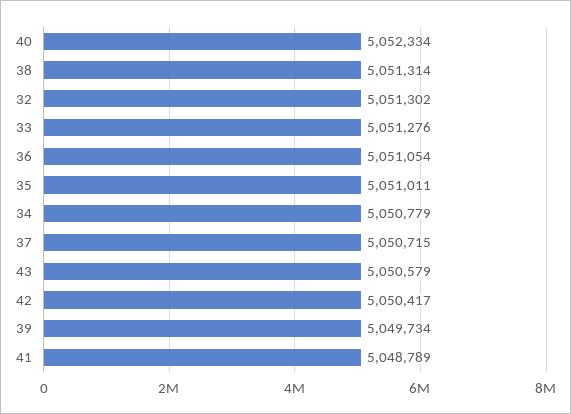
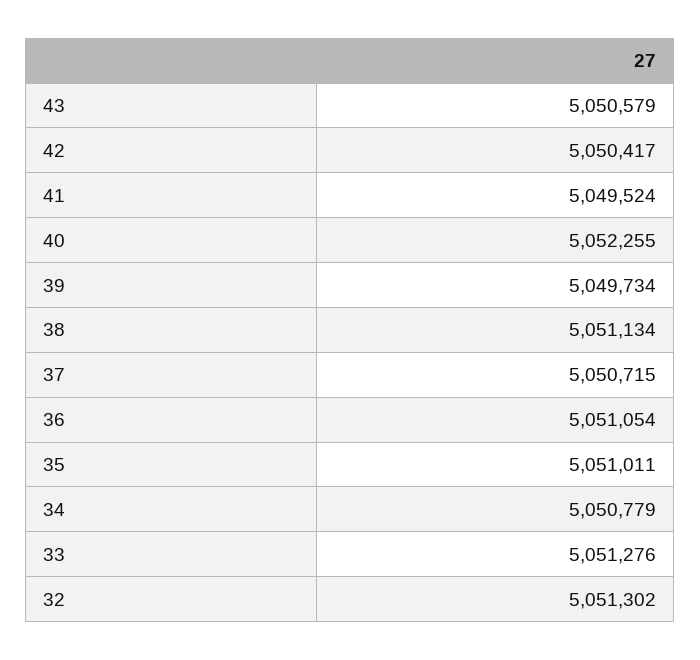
  {
-   "40": 5052334,
+   "40": 5052255,
-   "38": 5051314,
+   "38": 5051134,
    "32": 5051302,
    "33": 5051276,
    "36": 5051054,
    "35": 5051011,
    "34": 5050779,
    "37": 5050715,
    "43": 5050579,
    "42": 5050417,
    "39": 5049734,
-   "41": 5048789
+   "41": 5049524
  }

